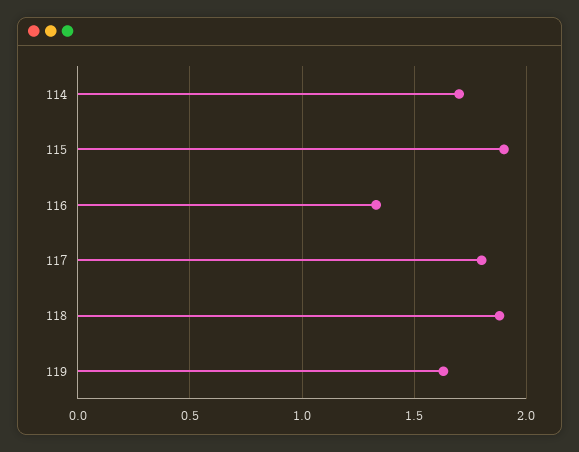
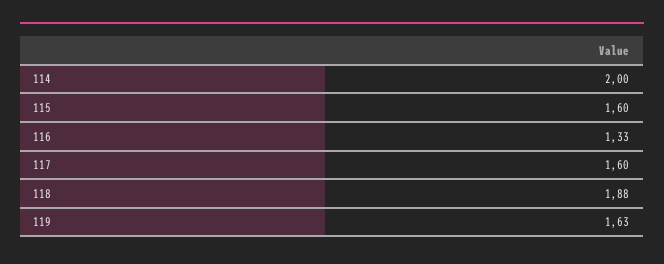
  {
-   "114": 1.7,
+   "114": 2,
-   "115": 1.9,
+   "115": 1.6,
    "116": 1.33,
-   "117": 1.8,
+   "117": 1.6,
    "118": 1.88,
    "119": 1.63
  }

